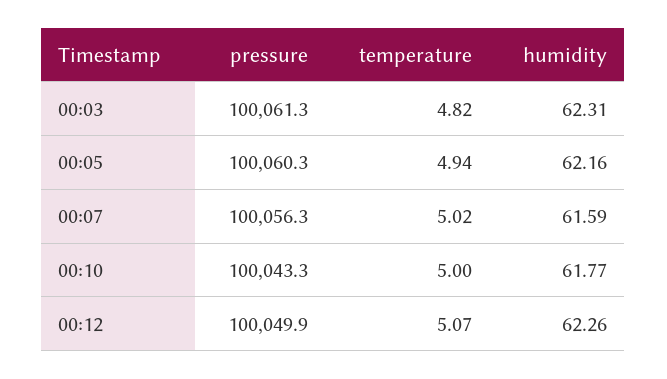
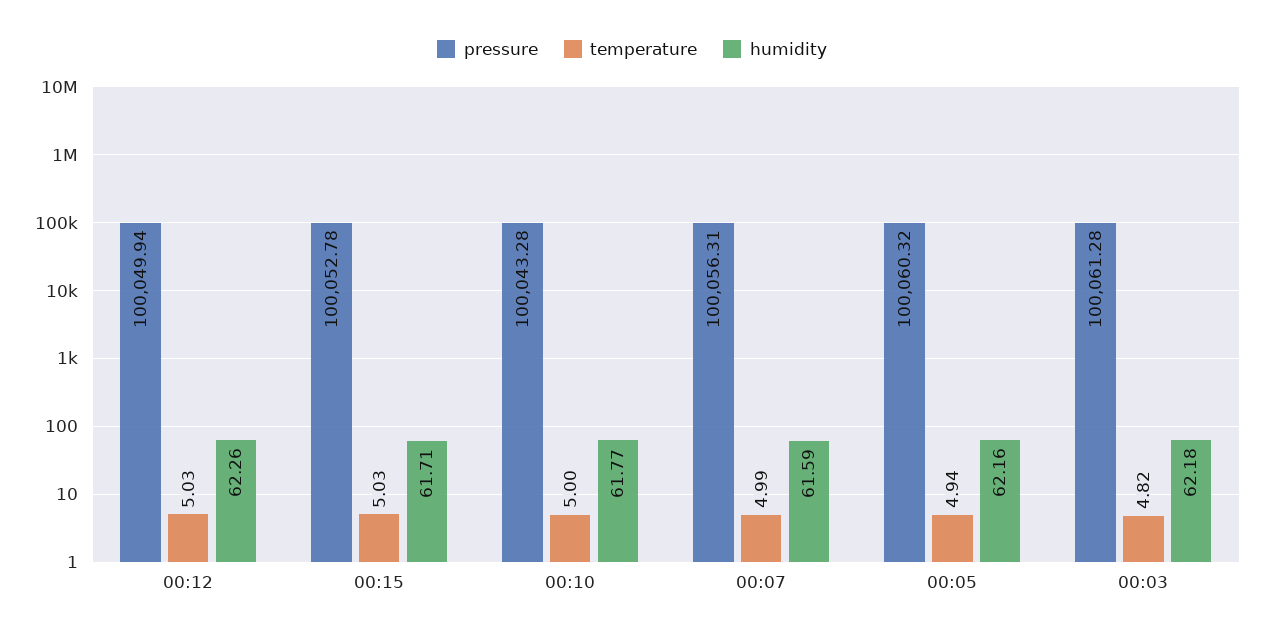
  {
    "pressure": {
      "00:03": 100061.28,
      "00:05": 100060.32,
      "00:07": 100056.31,
      "00:10": 100043.28,
-     "00:12": 100049.94
+     "00:12": 100049.94,
+     "00:15": 100052.78
    },
    "temperature": {
      "00:03": 4.82,
      "00:05": 4.94,
-     "00:07": 5.02,
+     "00:07": 4.99,
      "00:10": 5,
-     "00:12": 5.07
+     "00:12": 5.03,
+     "00:15": 5.03
    },
    "humidity": {
-     "00:03": 62.31,
+     "00:03": 62.18,
      "00:05": 62.16,
      "00:07": 61.59,
      "00:10": 61.77,
-     "00:12": 62.26
+     "00:12": 62.26,
+     "00:15": 61.71
    }
  }

